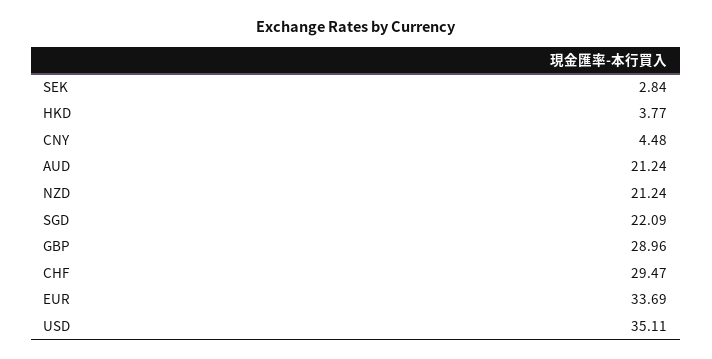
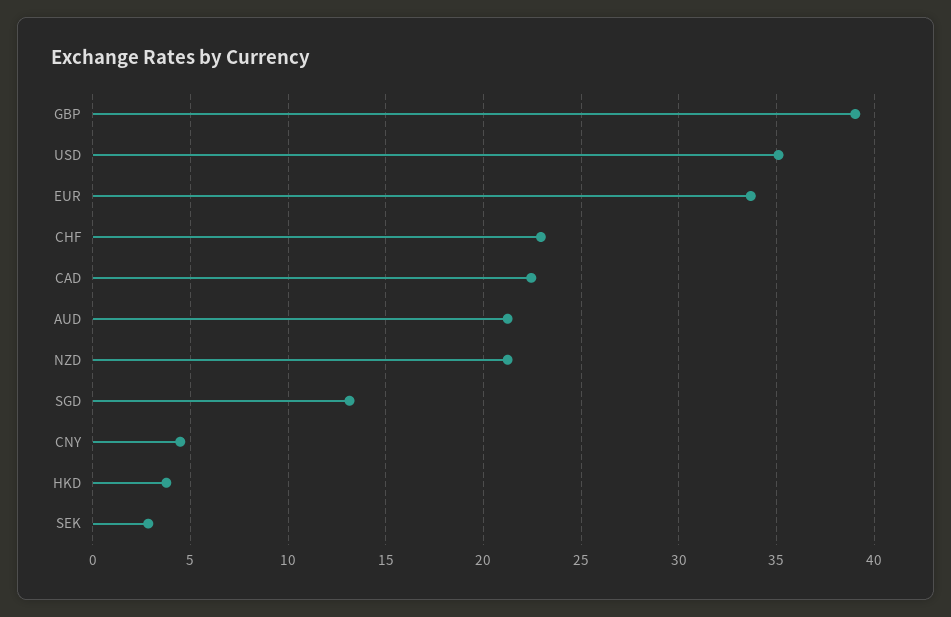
  {
    "SEK": 2.84,
    "HKD": 3.77,
    "CNY": 4.48,
    "AUD": 21.24,
    "NZD": 21.24,
-   "SGD": 22.09,
+   "SGD": 13,
-   "GBP": 28.96,
+   "GBP": 39,
-   "CHF": 29.47,
+   "CHF": 23,
    "EUR": 33.69,
-   "USD": 35.11
+   "USD": 35.11,
+   "CAD": 22.5
  }

